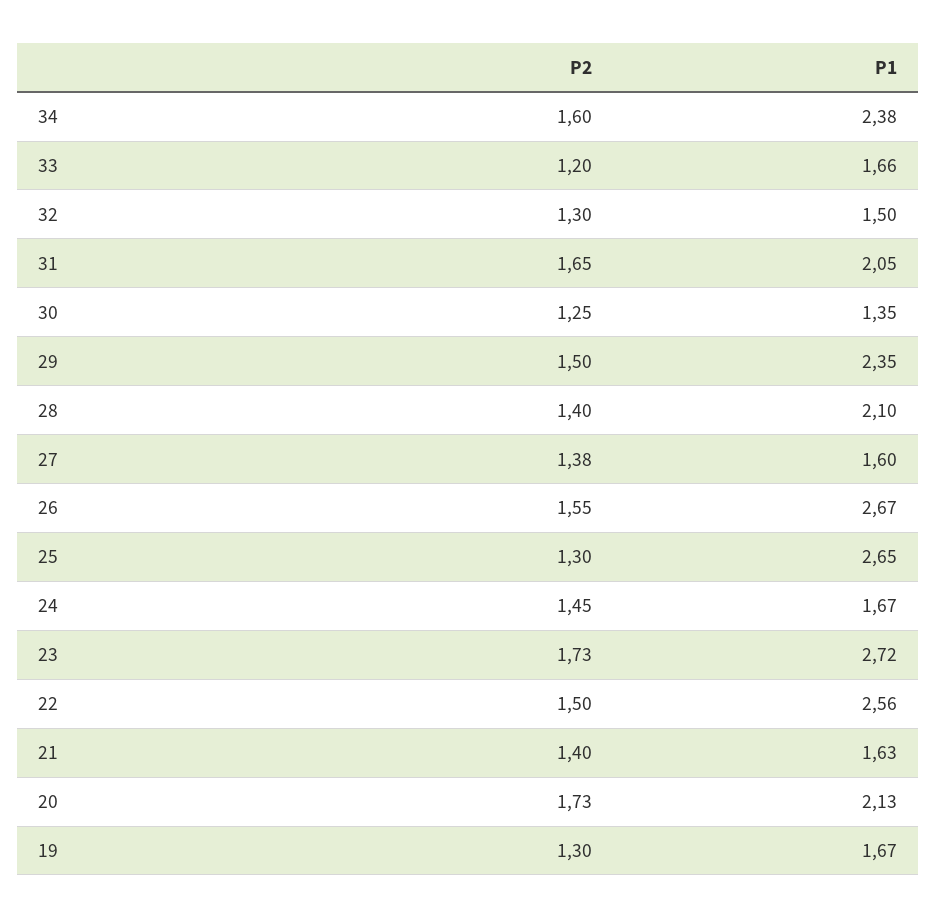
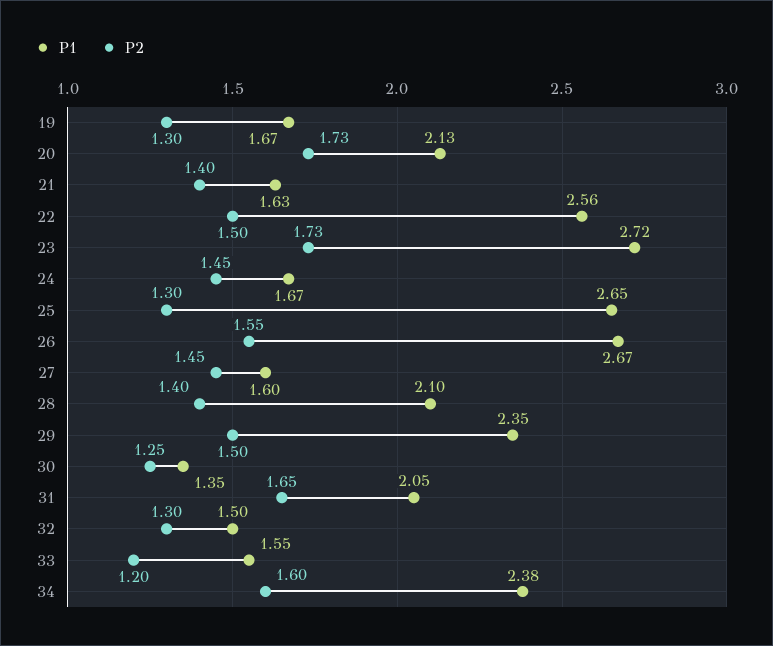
  {
    "P2": {
      "34": 1.6,
      "33": 1.2,
      "32": 1.3,
      "31": 1.65,
      "30": 1.25,
      "29": 1.5,
      "28": 1.4,
-     "27": 1.38,
+     "27": 1.45,
      "26": 1.55,
      "25": 1.3,
      "24": 1.45,
      "23": 1.73,
      "22": 1.5,
      "21": 1.4,
      "20": 1.73,
      "19": 1.3
    },
    "P1": {
      "34": 2.38,
-     "33": 1.66,
+     "33": 1.55,
      "32": 1.5,
      "31": 2.05,
      "30": 1.35,
      "29": 2.35,
      "28": 2.1,
      "27": 1.6,
      "26": 2.67,
      "25": 2.65,
      "24": 1.67,
      "23": 2.72,
      "22": 2.56,
      "21": 1.63,
      "20": 2.13,
      "19": 1.67
    }
  }

